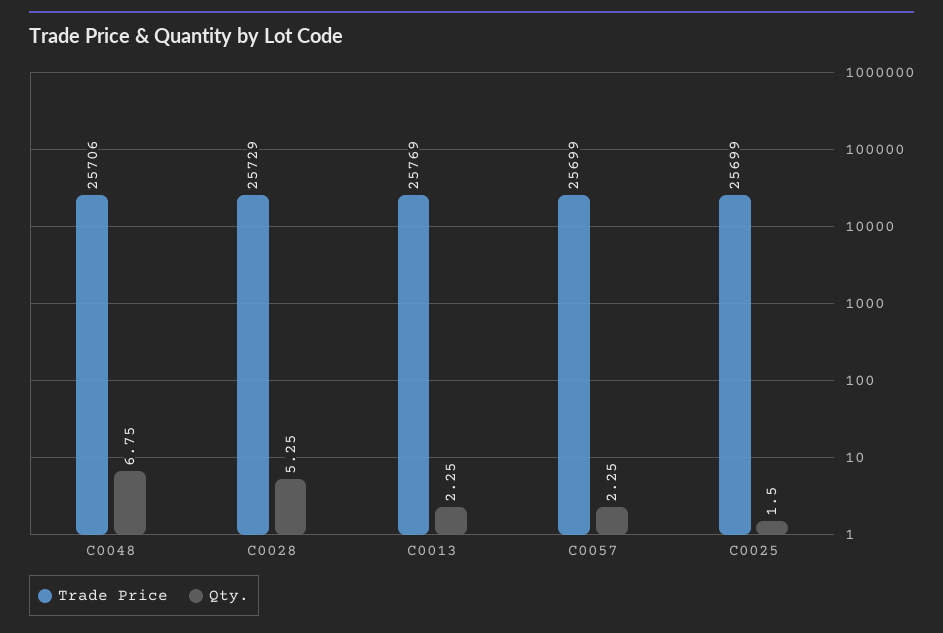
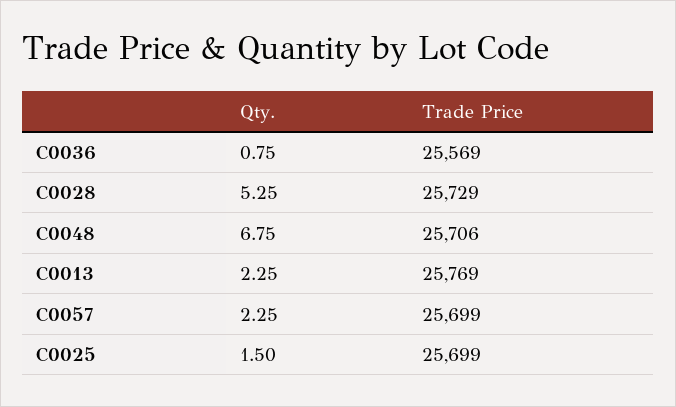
  {
    "Trade Price": {
      "C0048": 25706,
      "C0028": 25729,
      "C0013": 25769,
      "C0057": 25699,
-     "C0025": 25699
+     "C0025": 25699,
+     "C0036": 25569
    },
    "Qty.": {
      "C0048": 6.75,
      "C0028": 5.25,
      "C0013": 2.25,
      "C0057": 2.25,
-     "C0025": 1.5
+     "C0025": 1.5,
+     "C0036": 0.75
    }
  }

